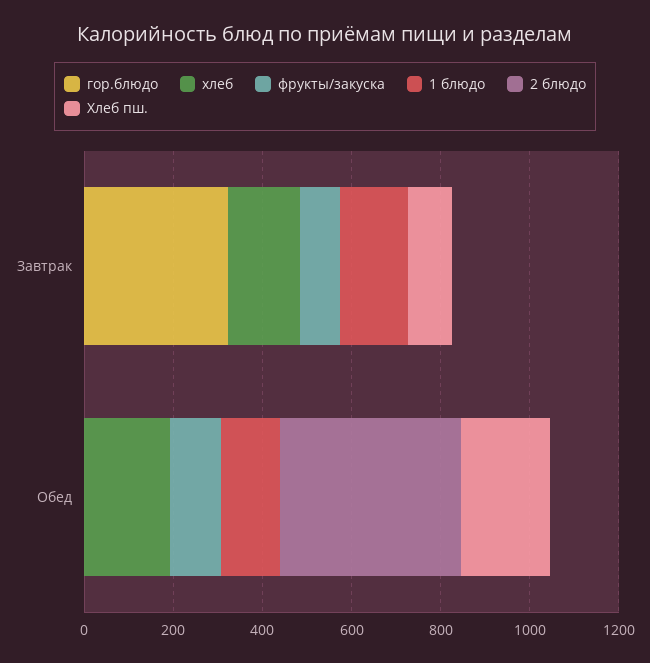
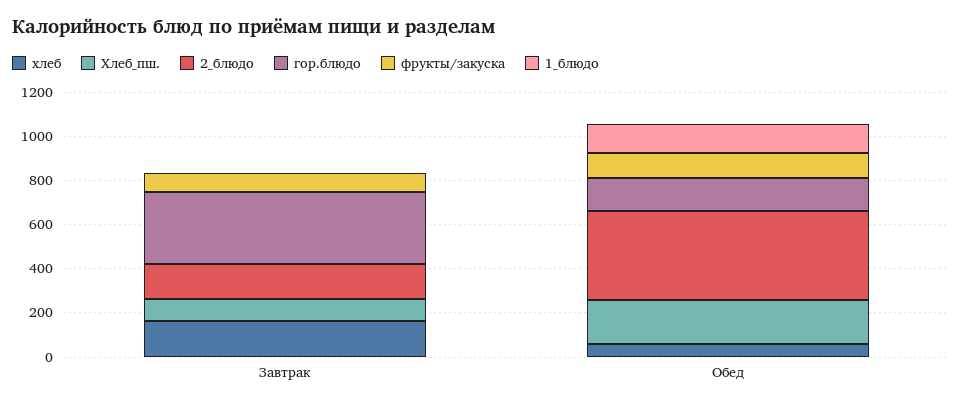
  {
    "гор.блюдо": {
      "Завтрак": 300,
-     "Обед": 0
+     "Обед": 150
    },
    "хлеб": {
      "Завтрак": 150,
-     "Обед": 200
+     "Обед": 50
    },
    "фрукты/закуска": {
      "Завтрак": 100,
      "Обед": 100
    },
    "1 блюдо": {
-     "Завтрак": 150,
+     "Завтрак": 0,
      "Обед": 150
    },
    "2 блюдо": {
-     "Завтрак": 0,
+     "Завтрак": 150,
      "Обед": 400
    },
    "Хлеб пш.": {
      "Завтрак": 100,
      "Обед": 200
    }
  }

